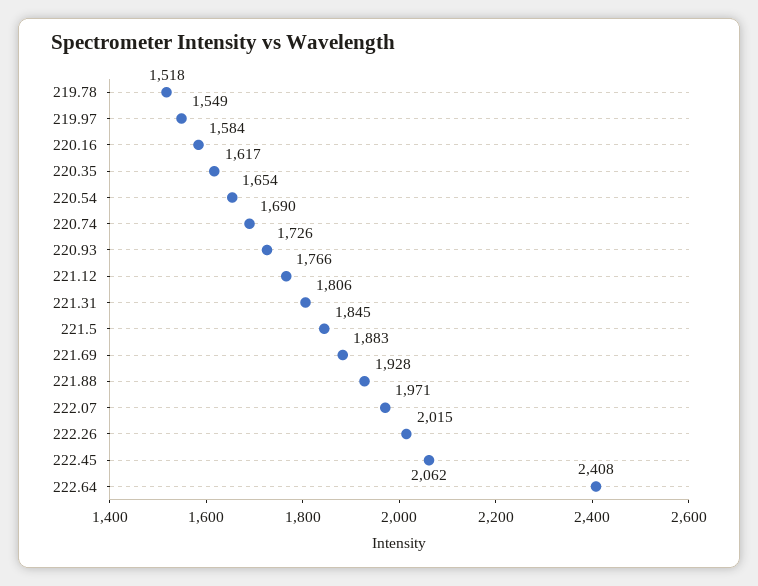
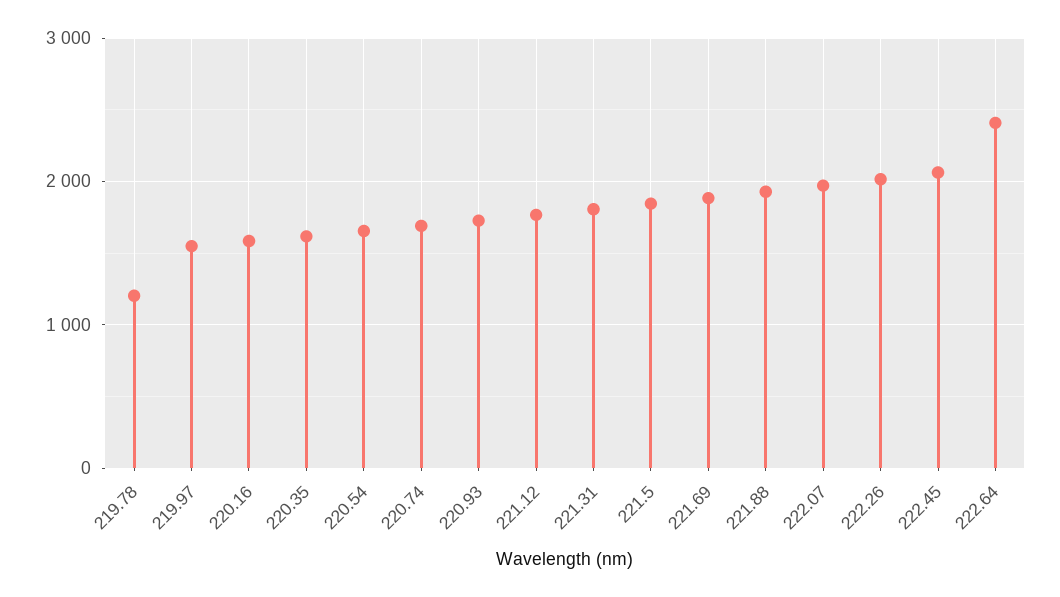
  {
-   "219.78": 1518,
+   "219.78": 1200,
    "219.97": 1549,
    "220.16": 1584,
    "220.35": 1617,
    "220.54": 1654,
    "220.74": 1690,
    "220.93": 1726,
    "221.12": 1766,
    "221.31": 1806,
    "221.5": 1845,
    "221.69": 1883,
    "221.88": 1928,
    "222.07": 1971,
    "222.26": 2015,
    "222.45": 2062,
    "222.64": 2408
  }

